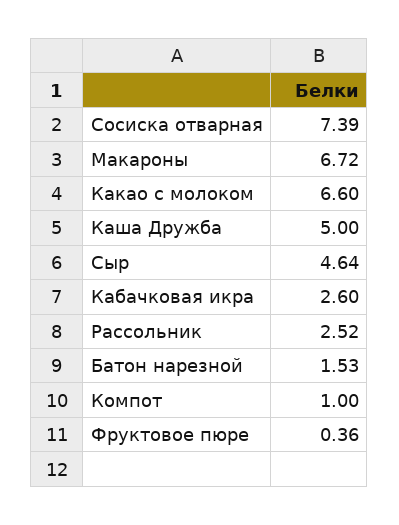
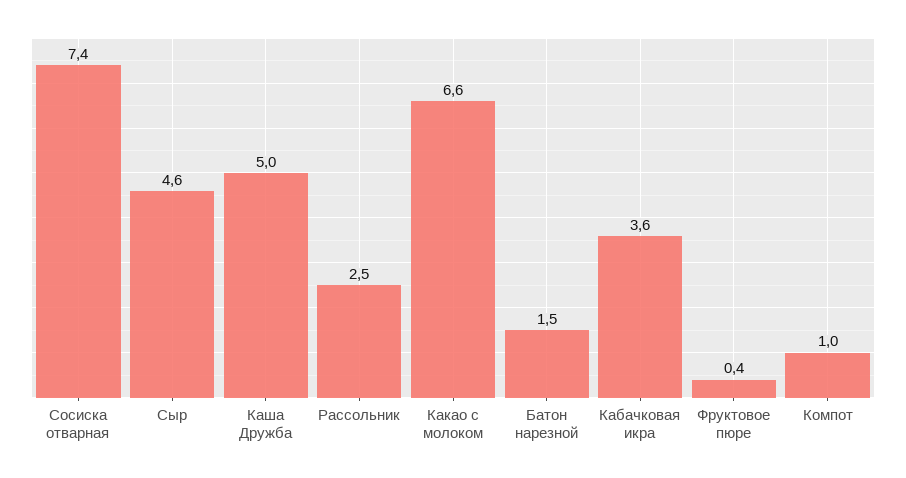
  {
    "Сосиска отварная": 7.39,
-   "Макароны": 6.72,
    "Какао с молоком": 6.6,
    "Каша Дружба": 5,
    "Сыр": 4.64,
-   "Кабачковая икра": 2.6,
+   "Кабачковая икра": 3.6,
    "Рассольник": 2.52,
    "Батон нарезной": 1.53,
    "Компот": 1,
    "Фруктовое пюре": 0.36
  }

